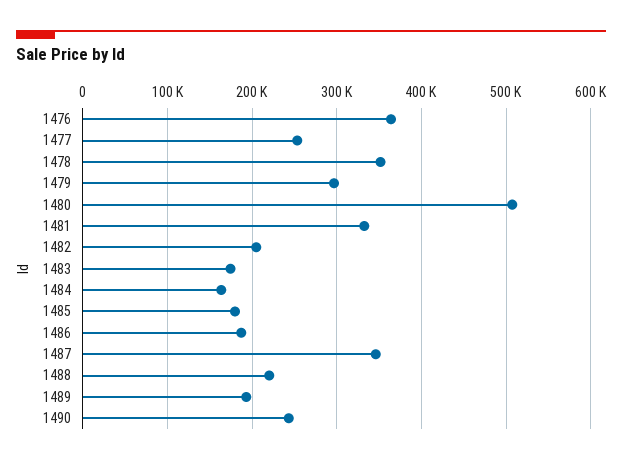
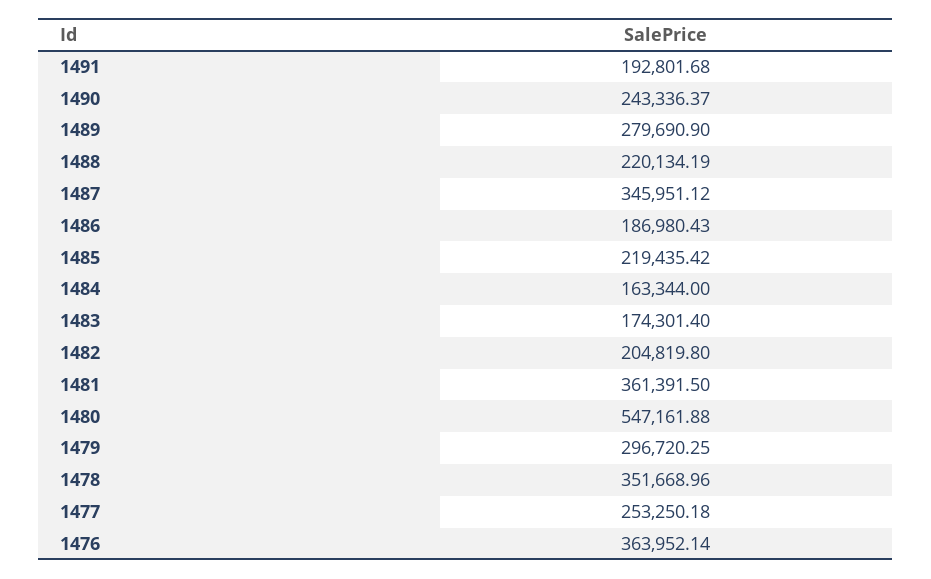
  {
    "1476": 363952.14,
    "1477": 253250.18,
    "1478": 351668.96,
    "1479": 296720.25,
-   "1480": 510000,
+   "1480": 547161.88,
-   "1481": 330000,
+   "1481": 361391.5,
    "1482": 204819.8,
    "1483": 174301.4,
    "1484": 163344,
-   "1485": 180000,
+   "1485": 219435.42,
    "1486": 186980.43,
    "1487": 345951.12,
    "1488": 220134.19,
-   "1489": 190000,
+   "1489": 279690.9,
-   "1490": 243336.37
+   "1490": 243336.37,
+   "1491": 192801.68
  }

